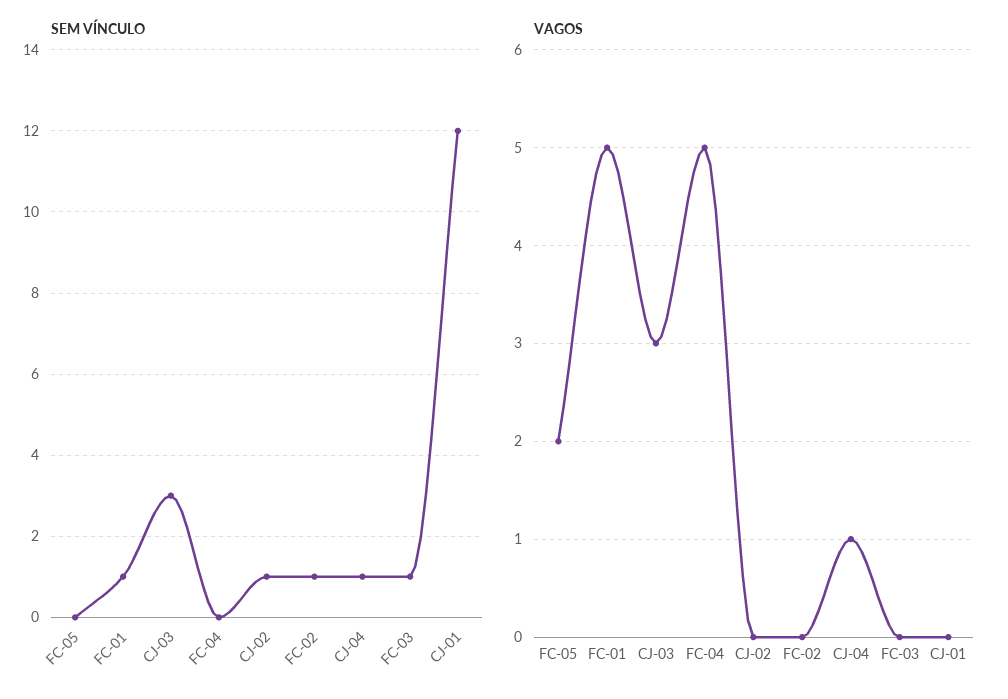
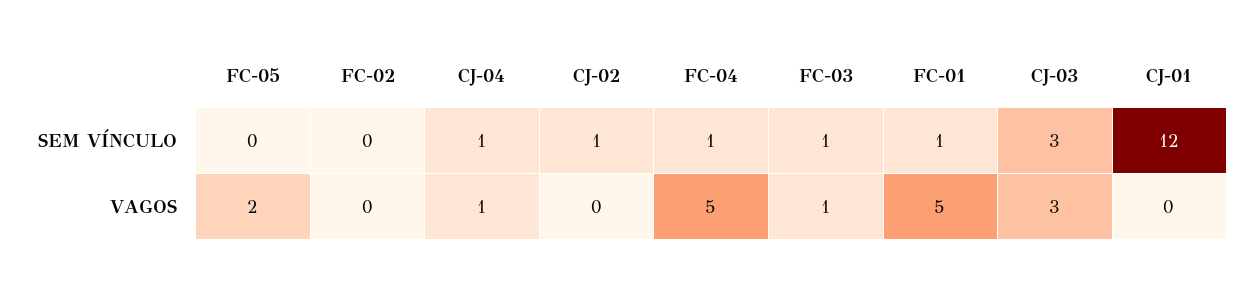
  {
    "SEM VÍNCULO": {
      "FC-05": 0,
      "FC-01": 1,
      "CJ-03": 3,
-     "FC-04": 0,
+     "FC-04": 1,
      "CJ-02": 1,
-     "FC-02": 1,
+     "FC-02": 0,
      "CJ-04": 1,
      "FC-03": 1,
      "CJ-01": 12
    },
    "VAGOS": {
      "FC-05": 2,
      "FC-01": 5,
      "CJ-03": 3,
      "FC-04": 5,
      "CJ-02": 0,
      "FC-02": 0,
      "CJ-04": 1,
-     "FC-03": 0,
+     "FC-03": 1,
      "CJ-01": 0
    }
  }

